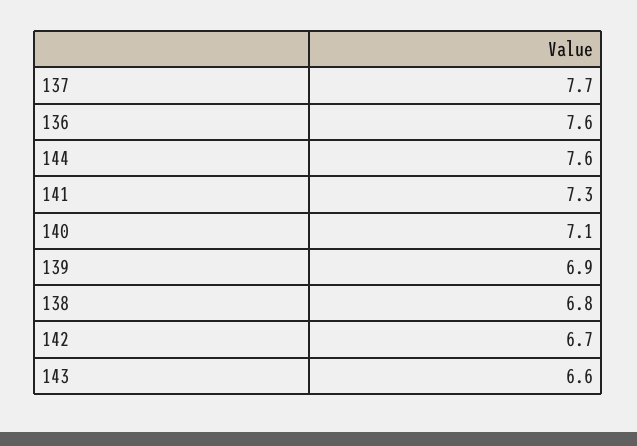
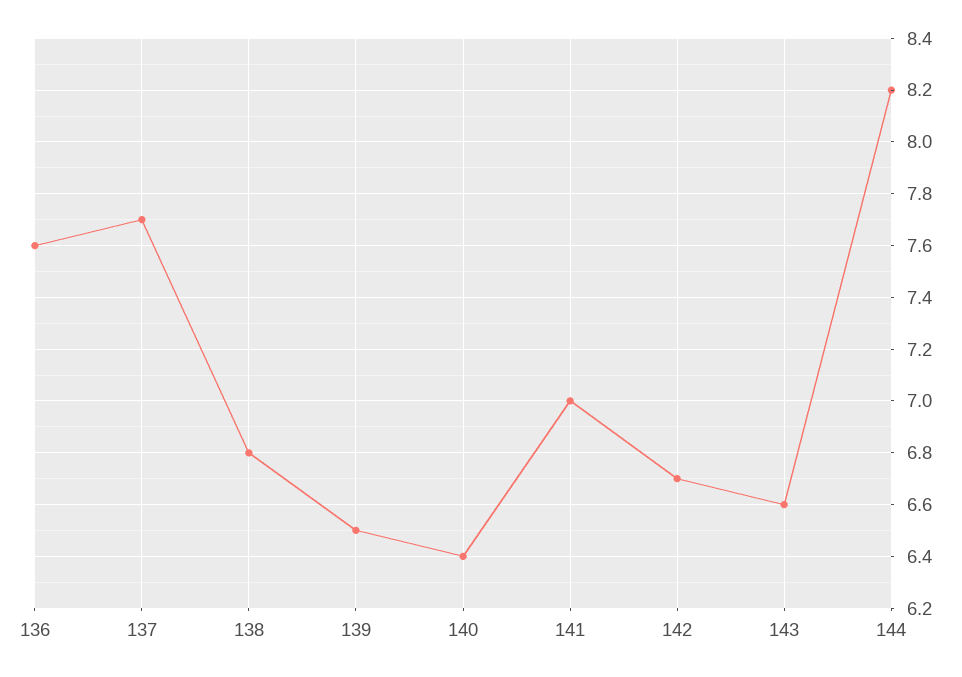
  {
    "137": 7.7,
    "136": 7.6,
-   "144": 7.6,
+   "144": 8.2,
-   "141": 7.3,
+   "141": 7,
-   "140": 7.1,
+   "140": 6.4,
-   "139": 6.9,
+   "139": 6.5,
    "138": 6.8,
    "142": 6.7,
    "143": 6.6
  }

